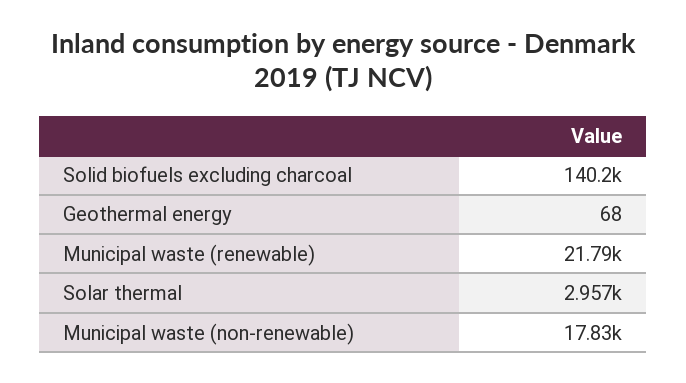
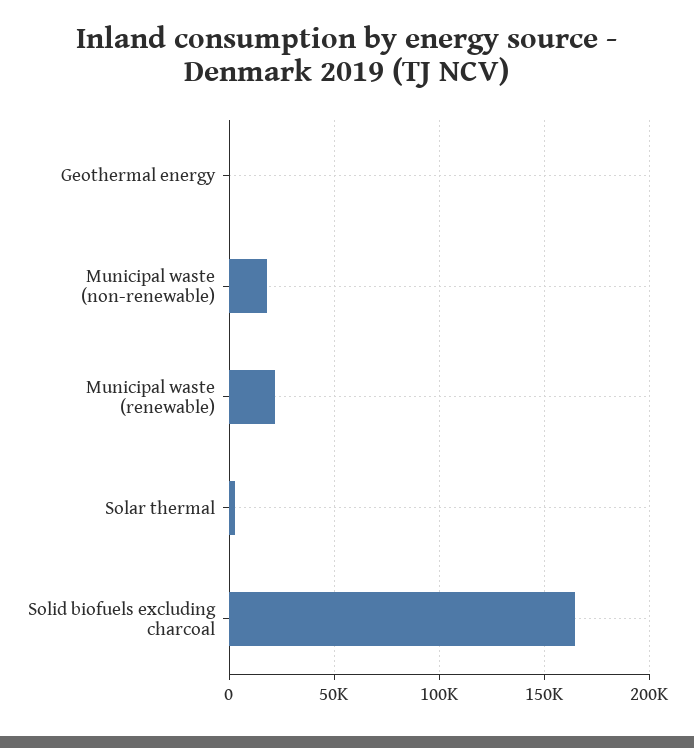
  {
-   "Solid biofuels excluding charcoal": 140200,
+   "Solid biofuels excluding charcoal": 165000,
    "Geothermal energy": 68,
    "Municipal waste (renewable)": 21790,
    "Solar thermal": 2957,
    "Municipal waste (non-renewable)": 17830
  }

